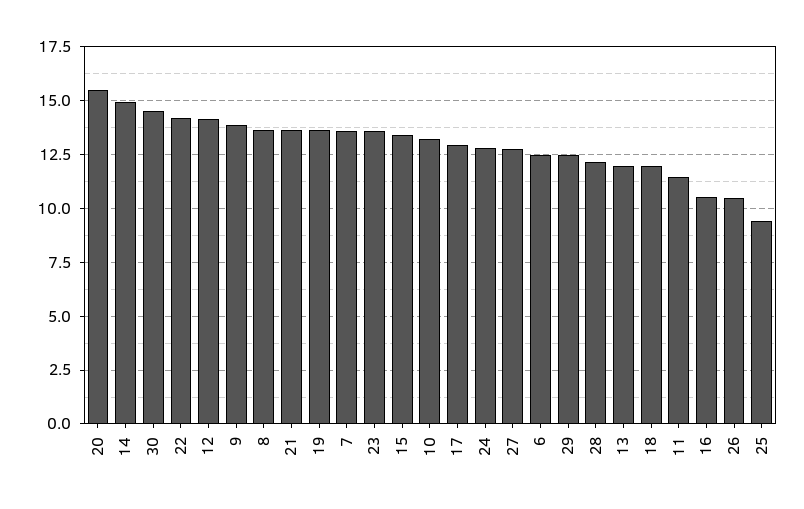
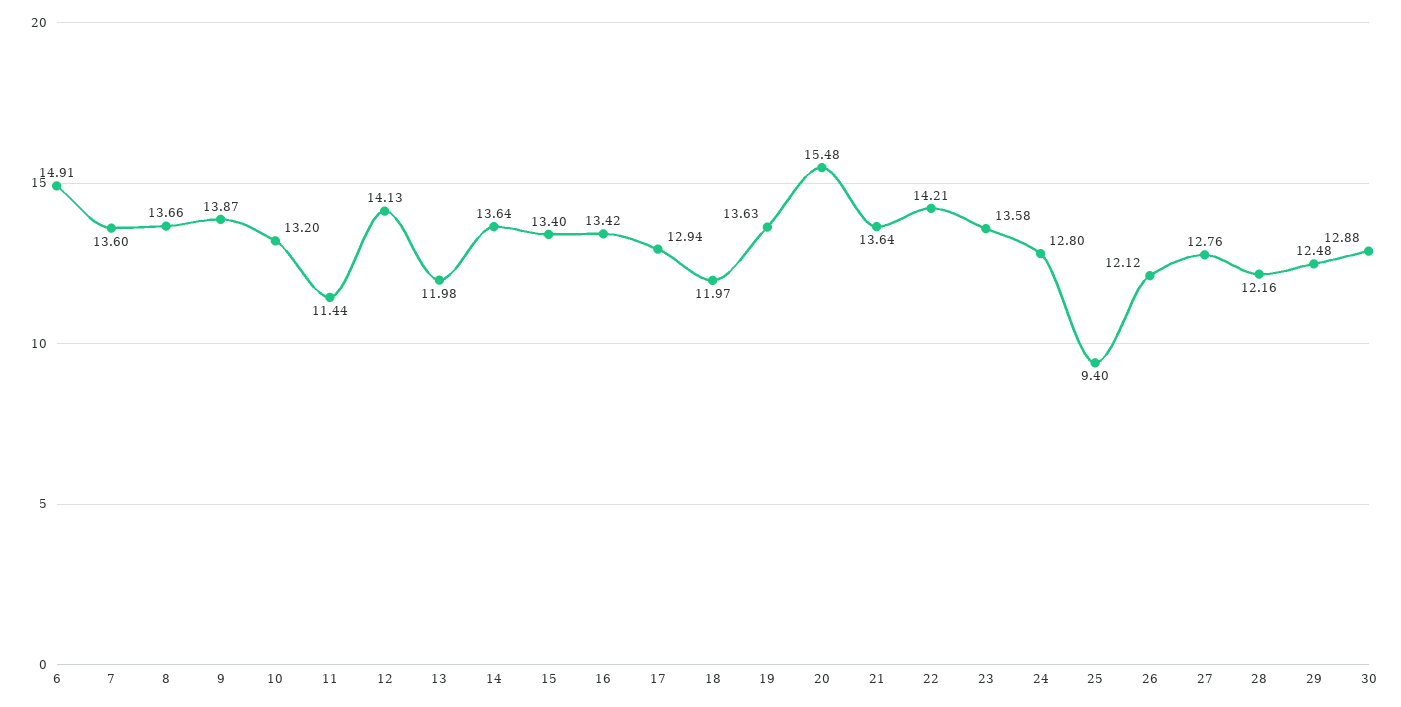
  {
    "20": 15.48,
-   "14": 15,
+   "14": 13.64,
-   "30": 14.5,
+   "30": 12.88,
    "22": 14.21,
    "12": 14.13,
    "9": 13.87,
    "8": 13.66,
    "21": 13.64,
    "19": 13.63,
    "7": 13.6,
    "23": 13.58,
    "15": 13.4,
    "10": 13.2,
    "17": 12.94,
    "24": 12.8,
    "27": 12.76,
-   "6": 12.5,
+   "6": 14.91,
    "29": 12.48,
    "28": 12.16,
    "13": 11.98,
    "18": 11.97,
    "11": 11.44,
-   "16": 10.5,
+   "16": 13.42,
-   "26": 10.5,
+   "26": 12.12,
    "25": 9.4
  }

